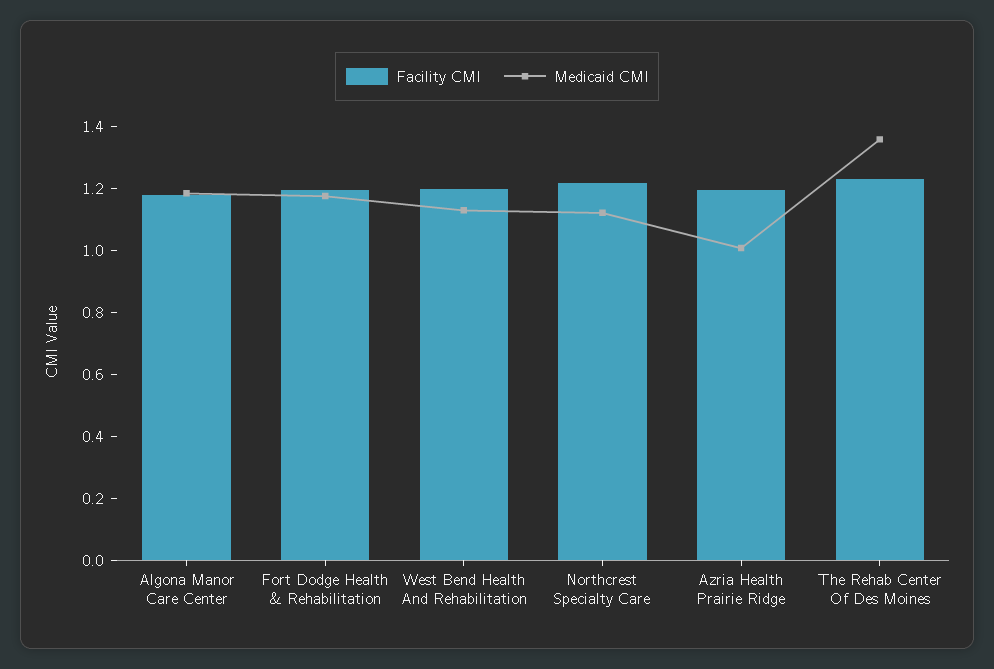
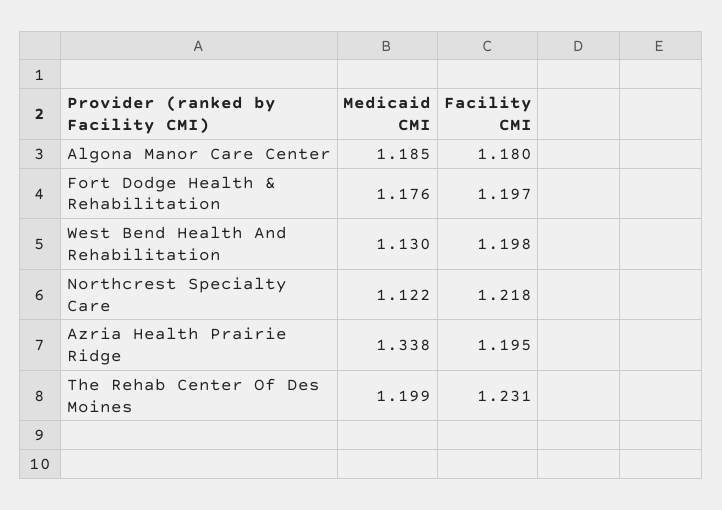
  {
    "Facility CMI": {
      "Algona Manor Care Center": 1.18,
      "Fort Dodge Health & Rehabilitation": 1.197,
      "West Bend Health And Rehabilitation": 1.198,
      "Northcrest Specialty Care": 1.218,
      "Azria Health Prairie Ridge": 1.195,
      "The Rehab Center Of Des Moines": 1.231
    },
    "Medicaid CMI": {
      "Algona Manor Care Center": 1.185,
      "Fort Dodge Health & Rehabilitation": 1.176,
      "West Bend Health And Rehabilitation": 1.13,
      "Northcrest Specialty Care": 1.122,
-     "Azria Health Prairie Ridge": 1,
+     "Azria Health Prairie Ridge": 1.338,
-     "The Rehab Center Of Des Moines": 1.35
+     "The Rehab Center Of Des Moines": 1.199
    }
  }

